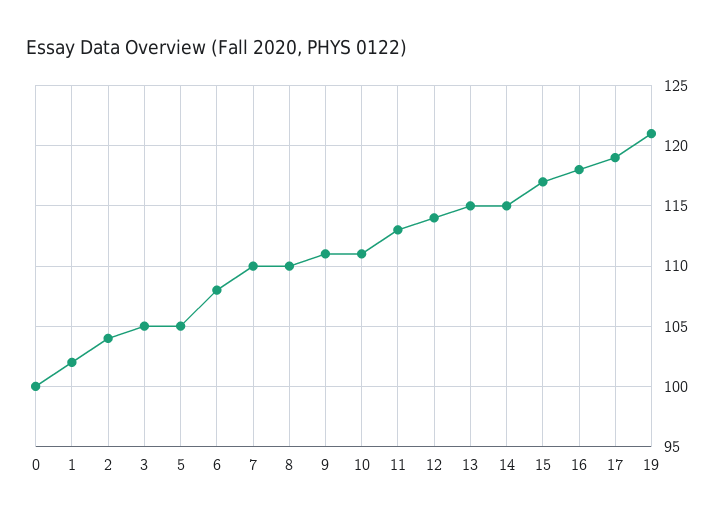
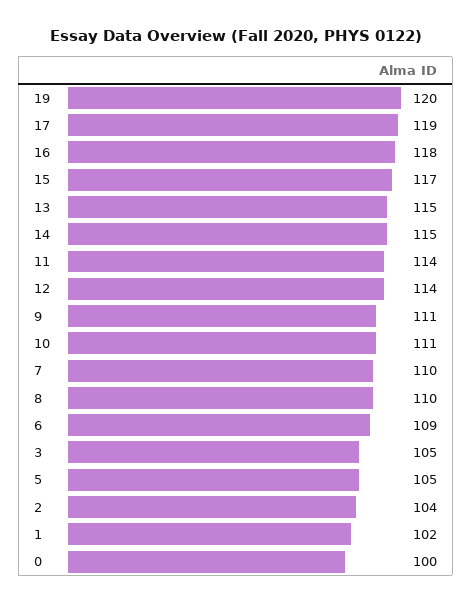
  {
    "0": 100,
    "1": 102,
    "2": 104,
    "3": 105,
    "5": 105,
-   "6": 108,
+   "6": 109,
    "7": 110,
    "8": 110,
    "9": 111,
    "10": 111,
-   "11": 113,
+   "11": 114,
    "12": 114,
    "13": 115,
    "14": 115,
    "15": 117,
    "16": 118,
    "17": 119,
-   "19": 121
+   "19": 120
  }

